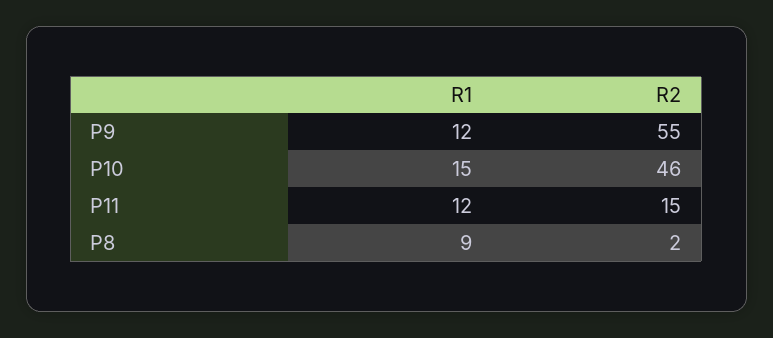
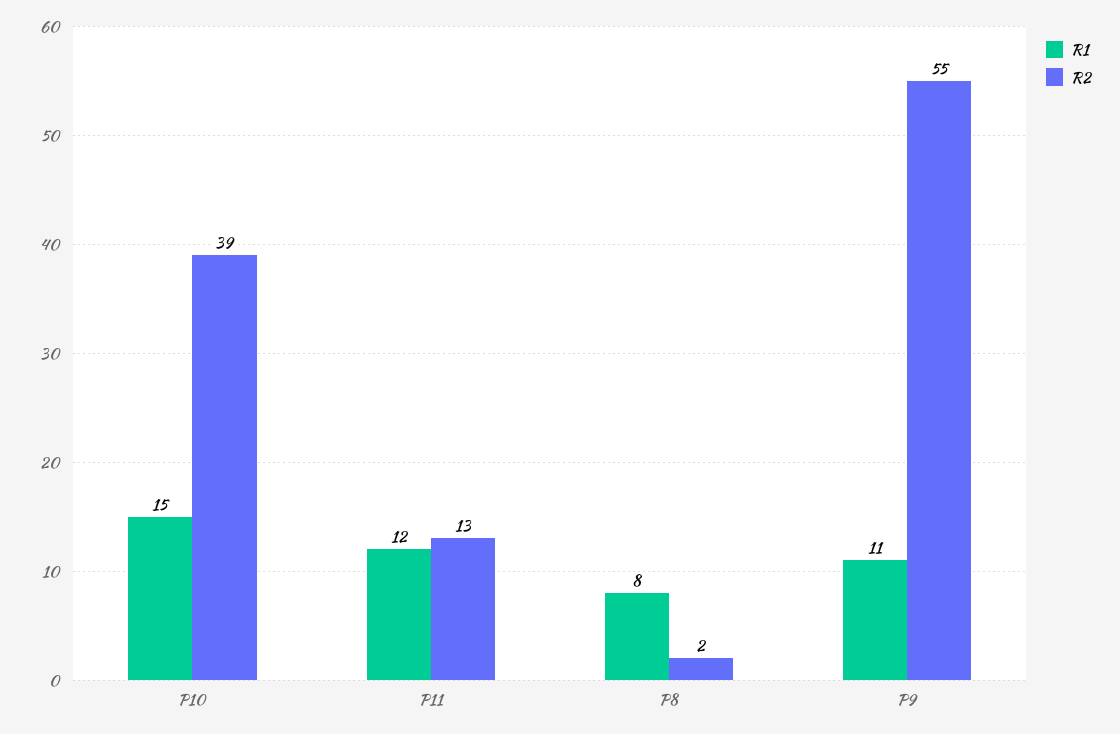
  {
    "R1": {
-     "P9": 12,
+     "P9": 11,
      "P10": 15,
      "P11": 12,
-     "P8": 9
+     "P8": 8
    },
    "R2": {
      "P9": 55,
-     "P10": 46,
+     "P10": 39,
-     "P11": 15,
+     "P11": 13,
      "P8": 2
    }
  }

